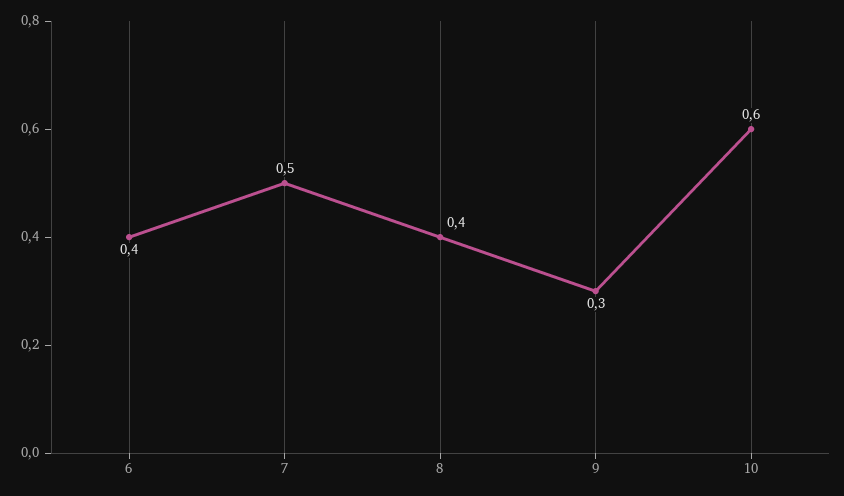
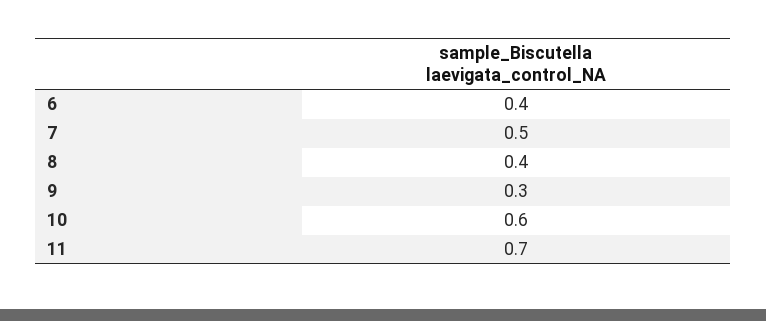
  {
    "6": 0.4,
    "7": 0.5,
    "8": 0.4,
    "9": 0.3,
-   "10": 0.6
+   "10": 0.6,
+   "11": 0.7
  }

